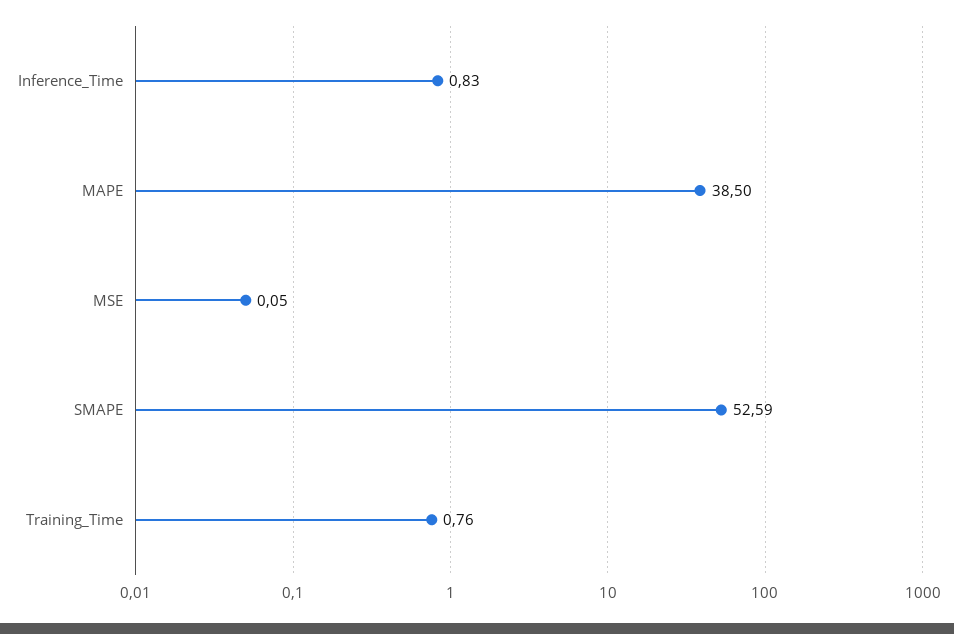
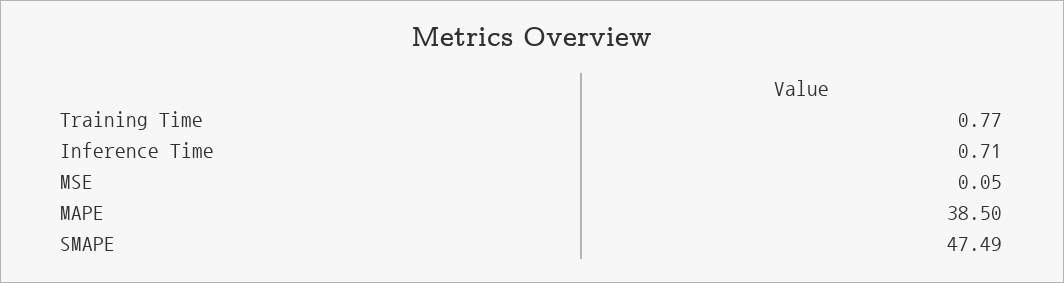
  {
-   "Inference_Time": 0.83,
+   "Inference_Time": 0.71,
    "MAPE": 38.5,
    "MSE": 0.05,
-   "SMAPE": 52.59,
+   "SMAPE": 47.49,
-   "Training_Time": 0.76
+   "Training_Time": 0.77
  }

